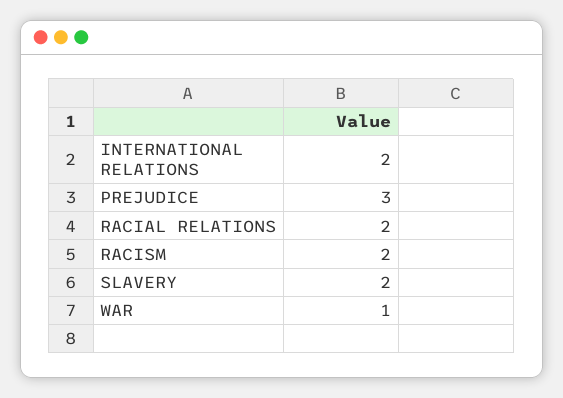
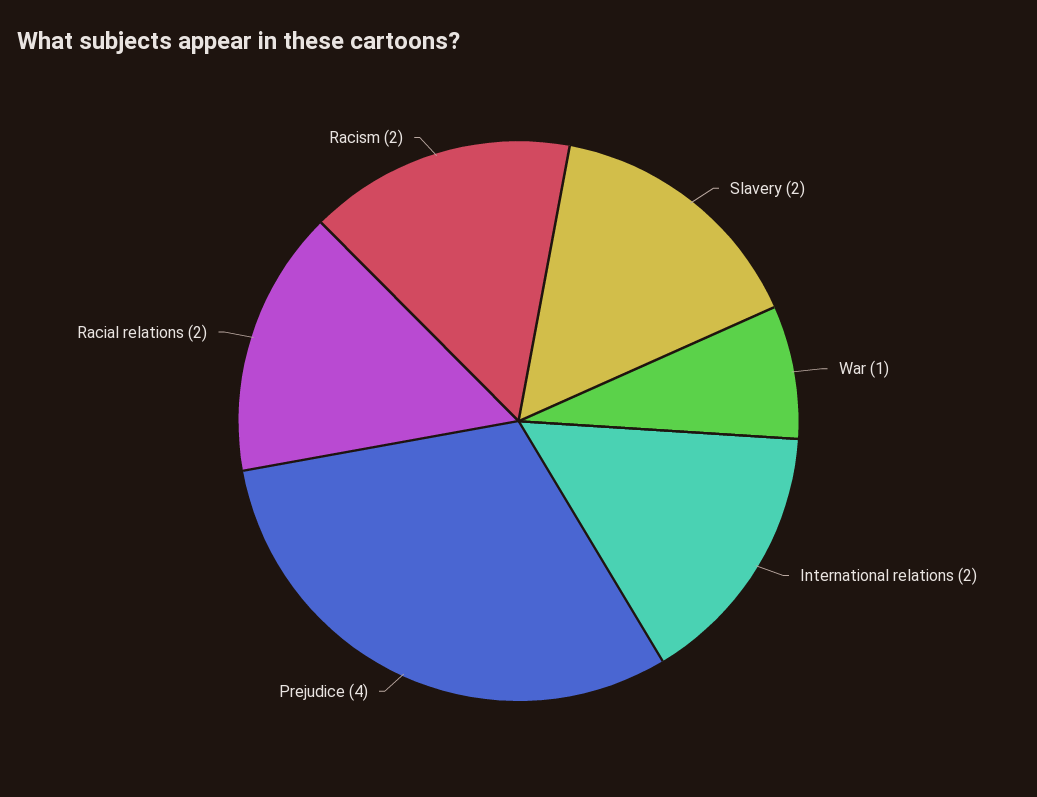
  {
    "INTERNATIONAL RELATIONS": 2,
-   "PREJUDICE": 3,
+   "PREJUDICE": 4,
    "RACIAL RELATIONS": 2,
    "RACISM": 2,
    "SLAVERY": 2,
    "WAR": 1
  }

